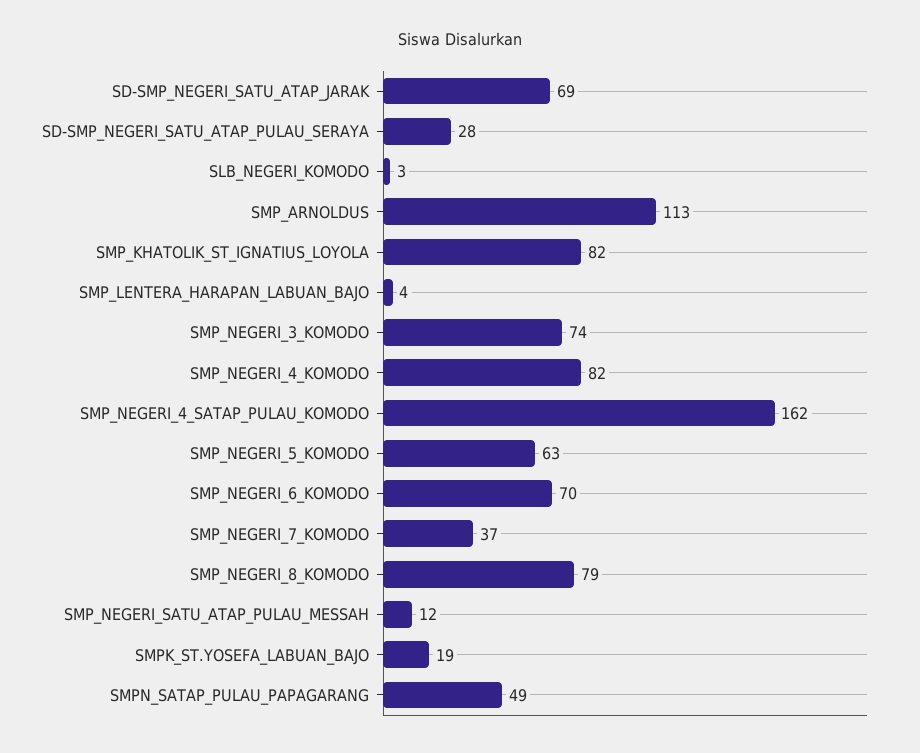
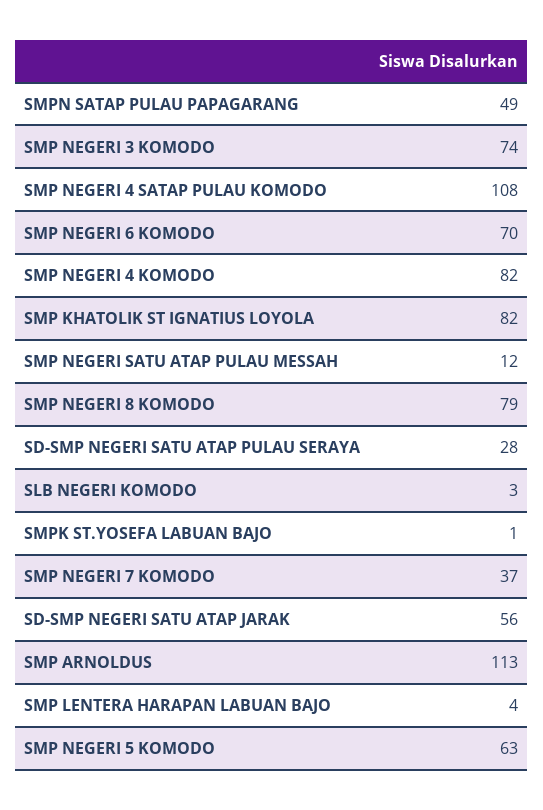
  {
-   "SD-SMP_NEGERI_SATU_ATAP_JARAK": 69,
+   "SD-SMP_NEGERI_SATU_ATAP_JARAK": 56,
    "SD-SMP_NEGERI_SATU_ATAP_PULAU_SERAYA": 28,
    "SLB_NEGERI_KOMODO": 3,
    "SMP_ARNOLDUS": 113,
    "SMP_KHATOLIK_ST_IGNATIUS_LOYOLA": 82,
    "SMP_LENTERA_HARAPAN_LABUAN_BAJO": 4,
    "SMP_NEGERI_3_KOMODO": 74,
    "SMP_NEGERI_4_KOMODO": 82,
-   "SMP_NEGERI_4_SATAP_PULAU_KOMODO": 162,
+   "SMP_NEGERI_4_SATAP_PULAU_KOMODO": 108,
    "SMP_NEGERI_5_KOMODO": 63,
    "SMP_NEGERI_6_KOMODO": 70,
    "SMP_NEGERI_7_KOMODO": 37,
    "SMP_NEGERI_8_KOMODO": 79,
    "SMP_NEGERI_SATU_ATAP_PULAU_MESSAH": 12,
-   "SMPK_ST.YOSEFA_LABUAN_BAJO": 19,
+   "SMPK_ST.YOSEFA_LABUAN_BAJO": 1,
    "SMPN_SATAP_PULAU_PAPAGARANG": 49
  }

